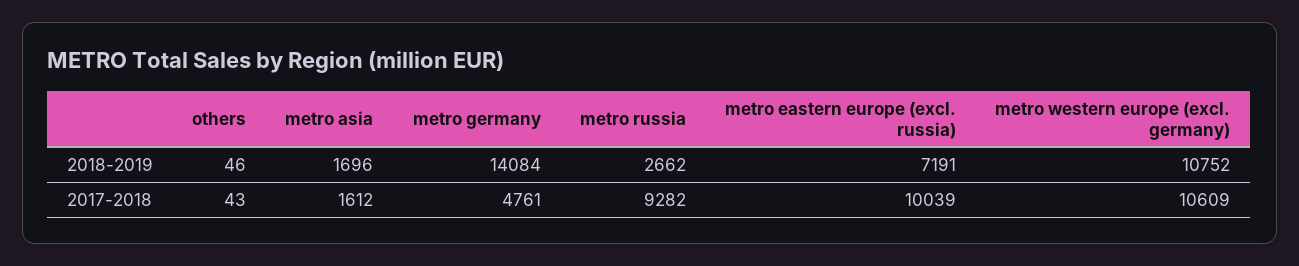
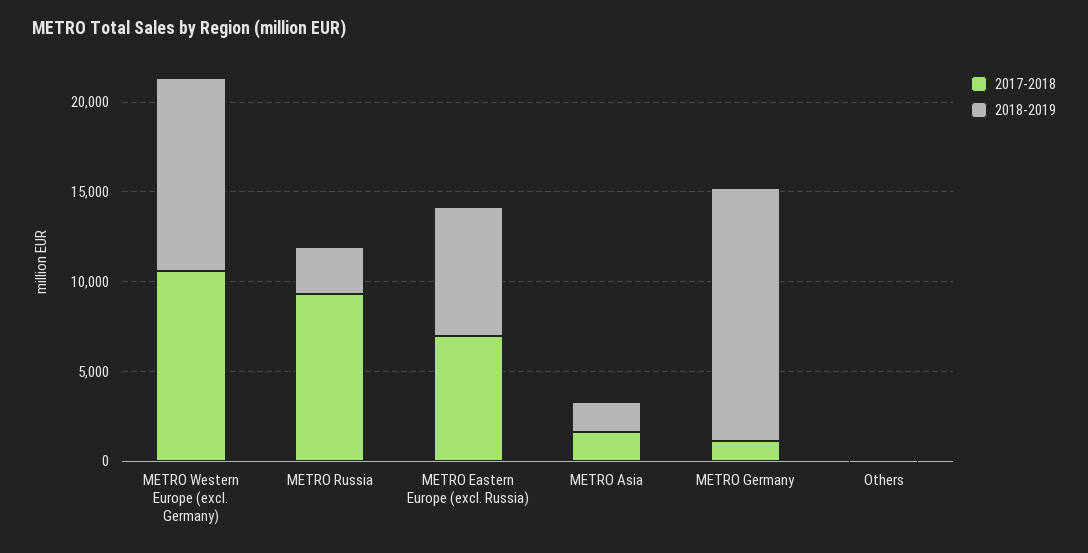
  {
    "2018-2019": {
      "others": 46,
      "metro asia": 1696,
      "metro germany": 14084,
      "metro russia": 2662,
      "metro eastern europe (excl. russia)": 7191,
      "metro western europe (excl. germany)": 10752
    },
    "2017-2018": {
      "others": 43,
      "metro asia": 1612,
-     "metro germany": 4761,
+     "metro germany": 1000,
      "metro russia": 9282,
-     "metro eastern europe (excl. russia)": 10039,
+     "metro eastern europe (excl. russia)": 7000,
      "metro western europe (excl. germany)": 10609
    }
  }

